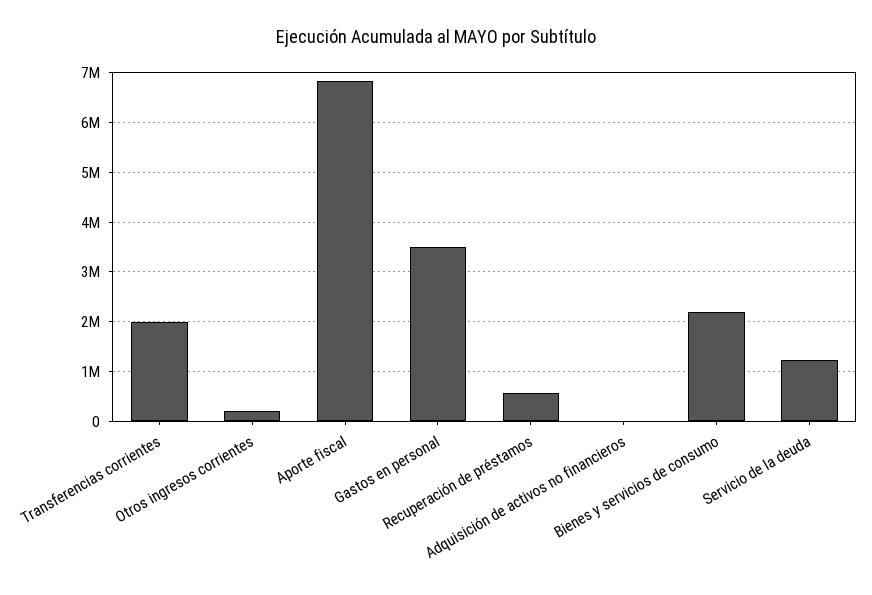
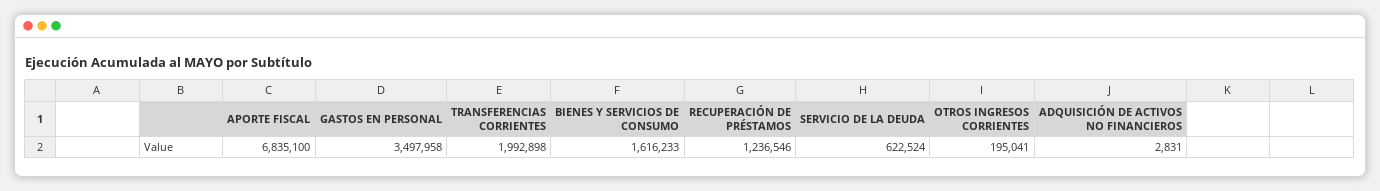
  {
    "Transferencias corrientes": 1992898,
    "Otros ingresos corrientes": 195041,
    "Aporte fiscal": 6835100,
    "Gastos en personal": 3497958,
-   "Recuperación de préstamos": 600000,
+   "Recuperación de préstamos": 1236546,
    "Adquisición de activos no financieros": 2831,
-   "Bienes y servicios de consumo": 2200000,
+   "Bienes y servicios de consumo": 1616233,
-   "Servicio de la deuda": 1200000
+   "Servicio de la deuda": 622524
  }

